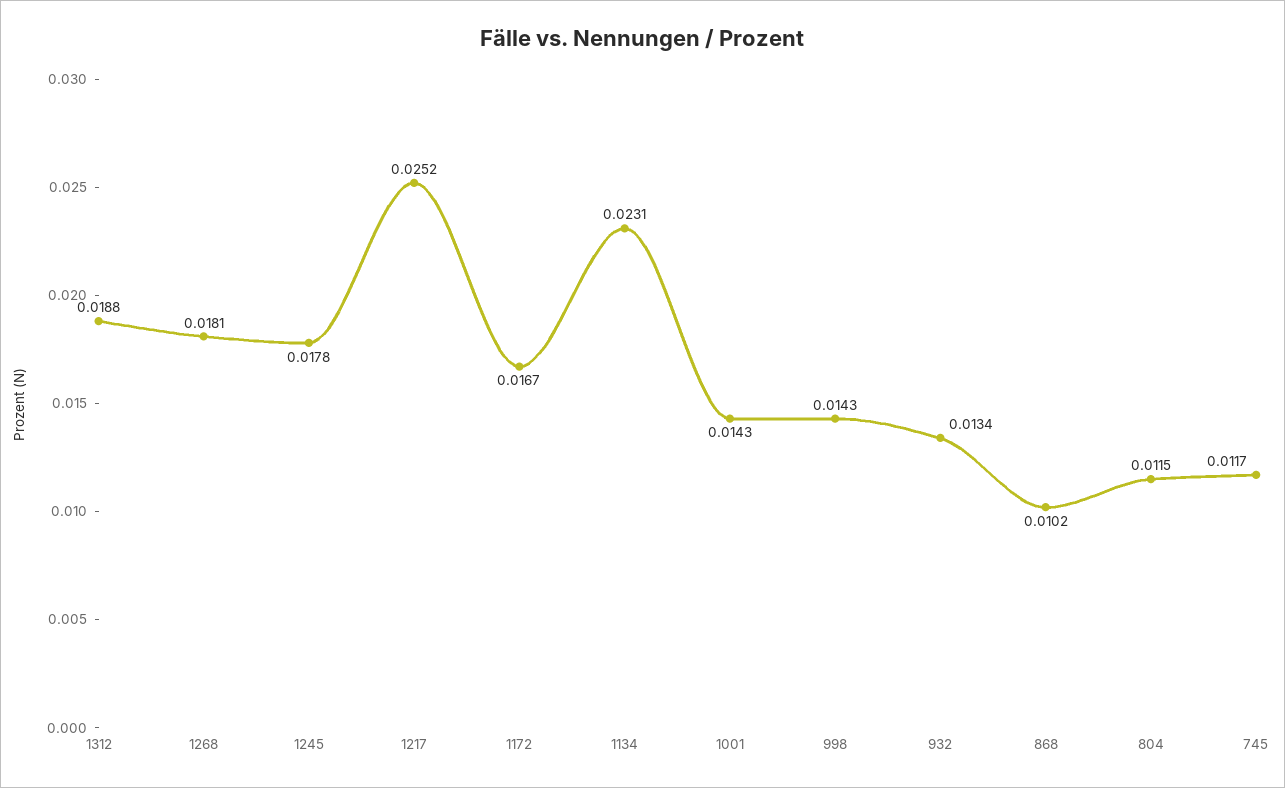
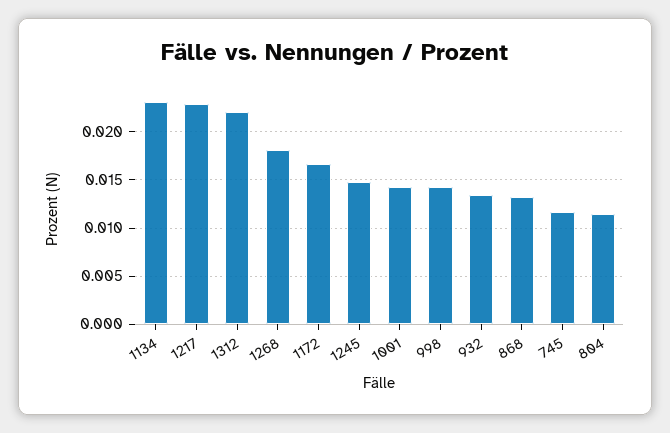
  {
-   "1312": 0.0188,
+   "1312": 0.022,
    "1268": 0.0181,
-   "1245": 0.0178,
+   "1245": 0.015,
-   "1217": 0.0252,
+   "1217": 0.023,
    "1172": 0.0167,
    "1134": 0.0231,
    "1001": 0.0143,
    "998": 0.0143,
    "932": 0.0134,
-   "868": 0.0102,
+   "868": 0.013,
    "804": 0.0115,
    "745": 0.0117
  }

